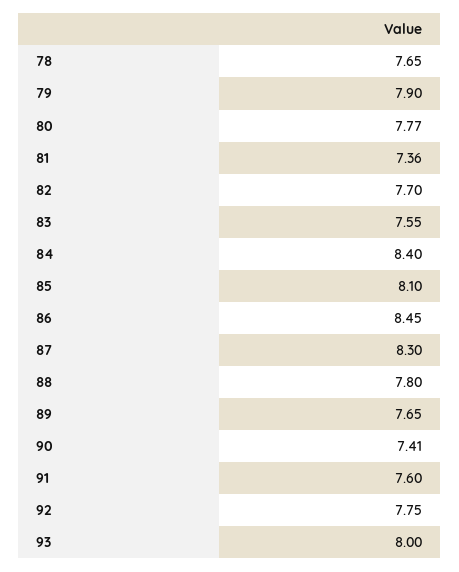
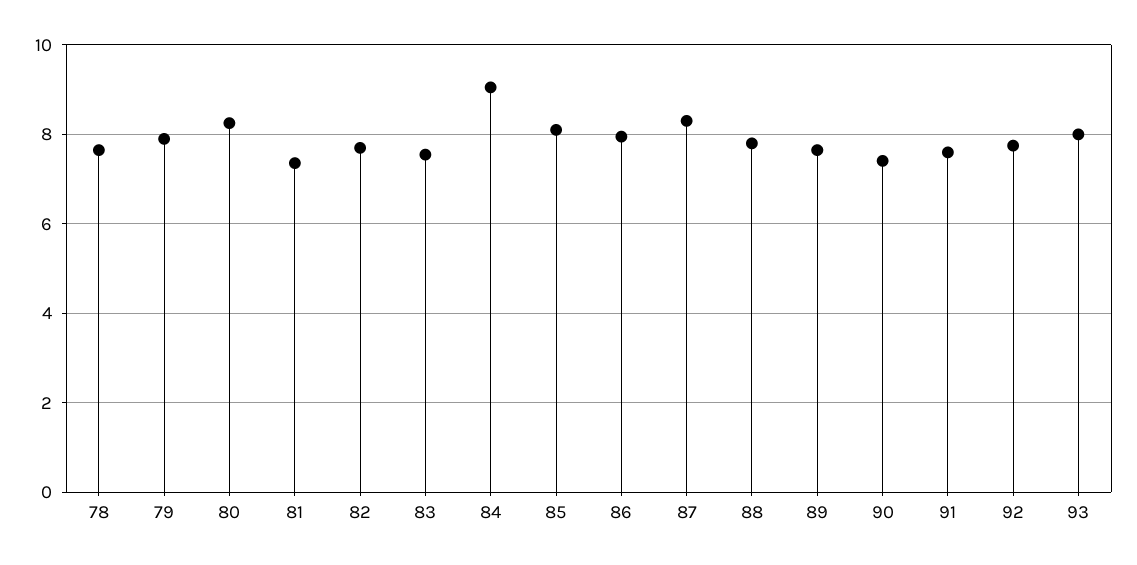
  {
    "78": 7.65,
    "79": 7.9,
-   "80": 7.77,
+   "80": 8.2,
    "81": 7.36,
    "82": 7.7,
    "83": 7.55,
-   "84": 8.4,
+   "84": 9,
    "85": 8.1,
-   "86": 8.45,
+   "86": 8,
    "87": 8.3,
    "88": 7.8,
    "89": 7.65,
    "90": 7.41,
    "91": 7.6,
    "92": 7.75,
    "93": 8
  }

